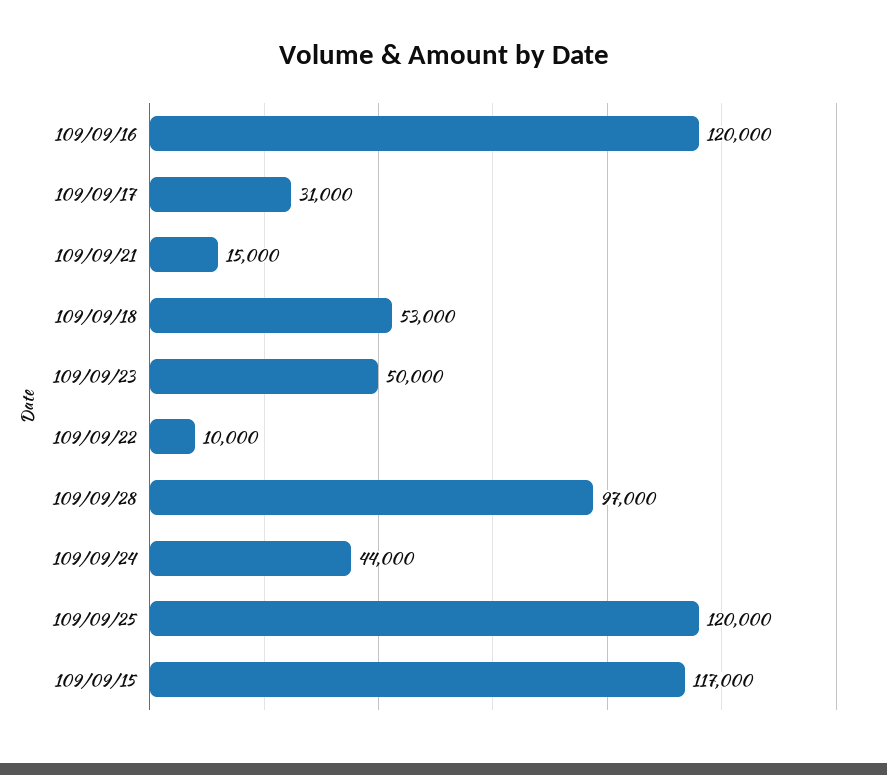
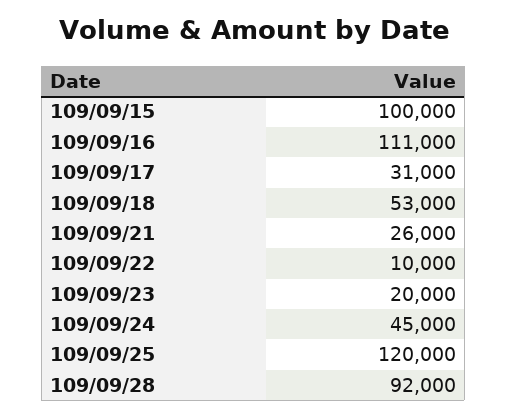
  {
-   "109/09/16": 120000,
+   "109/09/16": 111000,
    "109/09/17": 31000,
-   "109/09/21": 15000,
+   "109/09/21": 26000,
    "109/09/18": 53000,
-   "109/09/23": 50000,
+   "109/09/23": 20000,
    "109/09/22": 10000,
-   "109/09/28": 97000,
+   "109/09/28": 92000,
-   "109/09/24": 44000,
+   "109/09/24": 45000,
    "109/09/25": 120000,
-   "109/09/15": 117000
+   "109/09/15": 100000
  }

